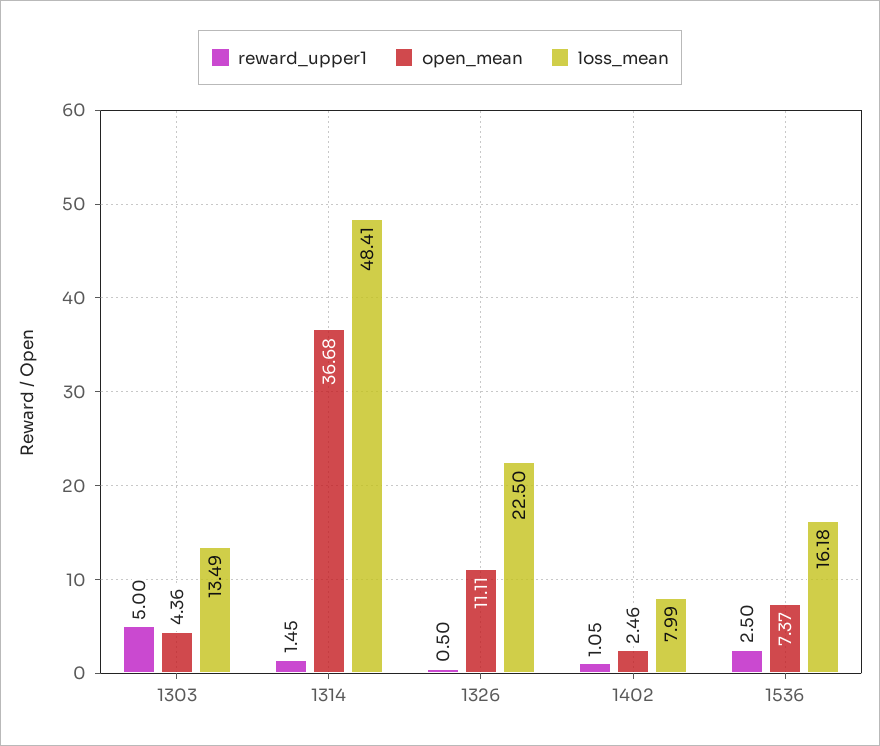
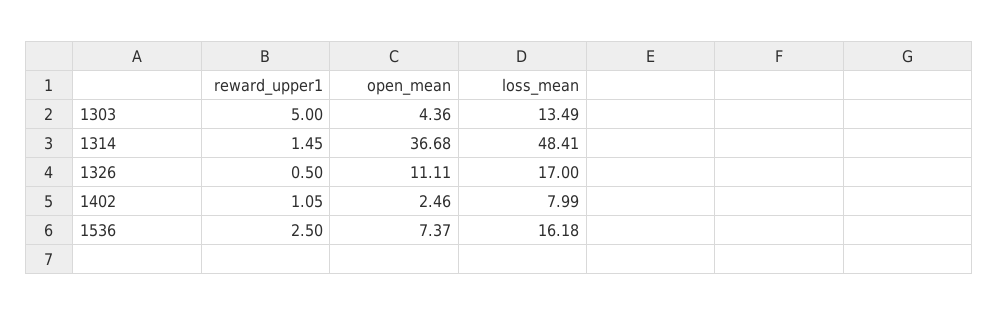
  {
    "reward_upper1": {
      "1303": 5,
      "1314": 1.45,
      "1326": 0.5,
      "1402": 1.05,
      "1536": 2.5
    },
    "open_mean": {
      "1303": 4.36,
      "1314": 36.68,
      "1326": 11.11,
      "1402": 2.46,
      "1536": 7.37
    },
    "loss_mean": {
      "1303": 13.49,
      "1314": 48.41,
-     "1326": 22.5,
+     "1326": 17,
      "1402": 7.99,
      "1536": 16.18
    }
  }

